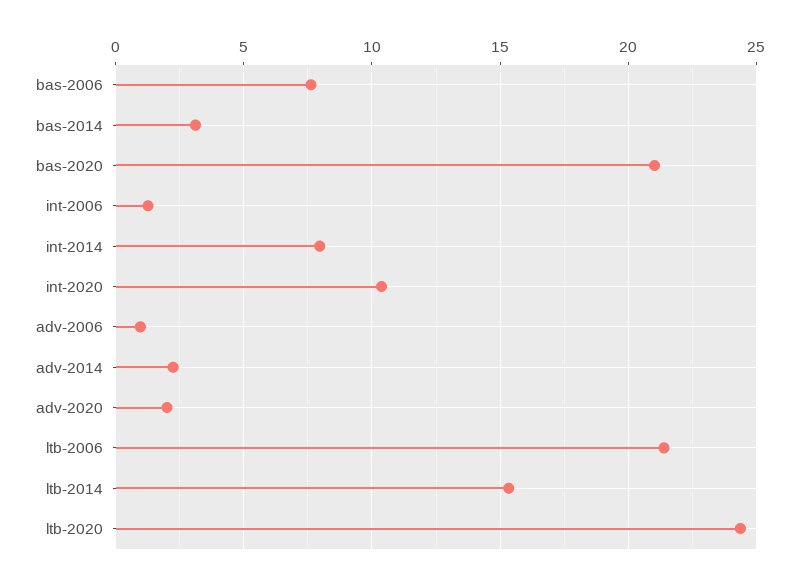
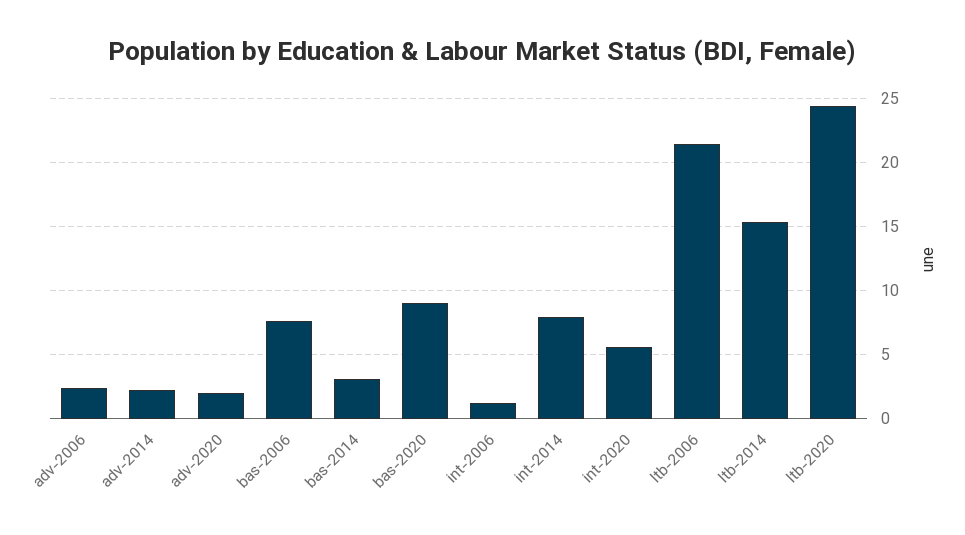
  {
    "bas-2006": 7.5,
    "bas-2014": 3,
-   "bas-2020": 21,
+   "bas-2020": 9,
    "int-2006": 1.5,
    "int-2014": 8,
-   "int-2020": 10.5,
+   "int-2020": 5.5,
-   "adv-2006": 1,
+   "adv-2006": 2.5,
    "adv-2014": 2,
    "adv-2020": 2,
    "ltb-2006": 21.5,
    "ltb-2014": 15.5,
    "ltb-2020": 24.5
  }

